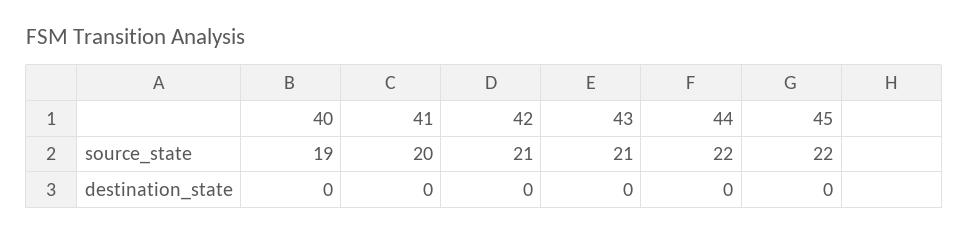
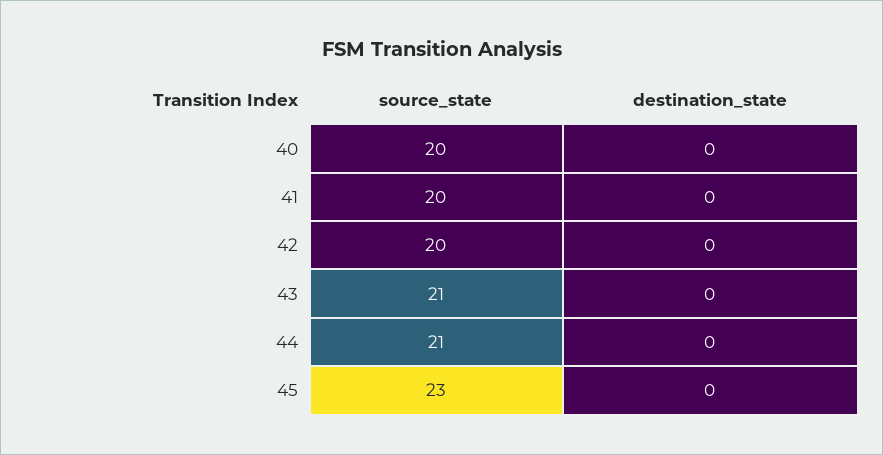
  {
    "40": {
-     "source_state": 19,
+     "source_state": 20,
      "destination_state": 0
    },
    "41": {
      "source_state": 20,
      "destination_state": 0
    },
    "42": {
-     "source_state": 21,
+     "source_state": 20,
      "destination_state": 0
    },
    "43": {
      "source_state": 21,
      "destination_state": 0
    },
    "44": {
-     "source_state": 22,
+     "source_state": 21,
      "destination_state": 0
    },
    "45": {
-     "source_state": 22,
+     "source_state": 23,
      "destination_state": 0
    }
  }

